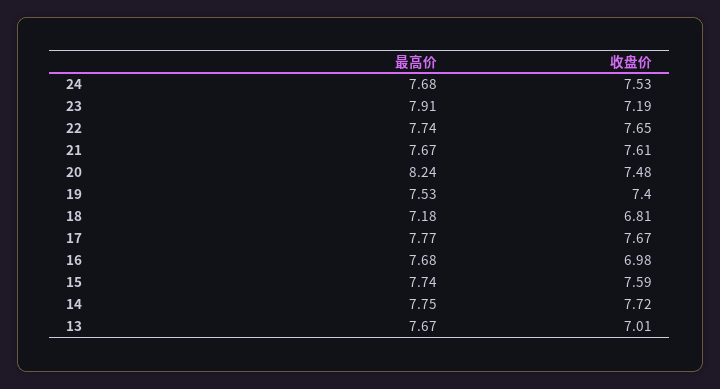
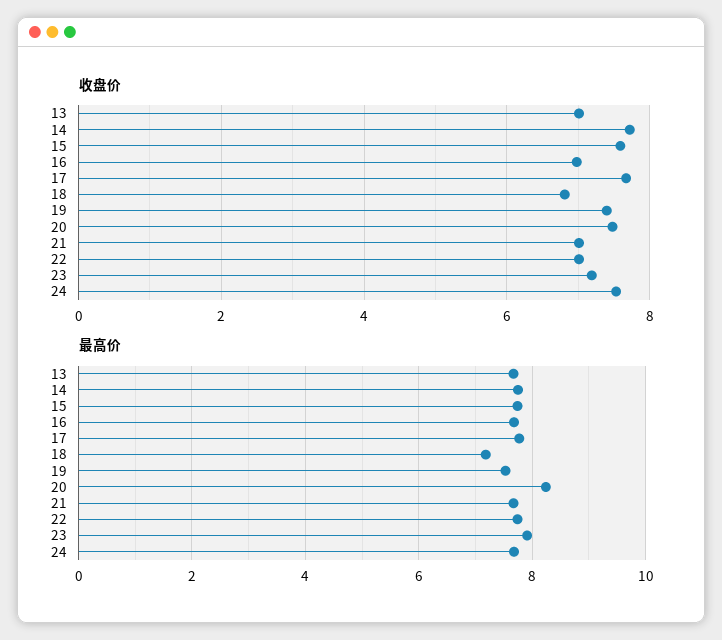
  {
    "最高价": {
      "24": 7.68,
      "23": 7.91,
      "22": 7.74,
      "21": 7.67,
      "20": 8.24,
      "19": 7.53,
      "18": 7.18,
      "17": 7.77,
      "16": 7.68,
      "15": 7.74,
      "14": 7.75,
      "13": 7.67
    },
    "收盘价": {
      "24": 7.53,
      "23": 7.19,
-     "22": 7.65,
+     "22": 7,
-     "21": 7.61,
+     "21": 7,
      "20": 7.48,
      "19": 7.4,
      "18": 6.81,
      "17": 7.67,
      "16": 6.98,
      "15": 7.59,
      "14": 7.72,
      "13": 7.01
    }
  }

